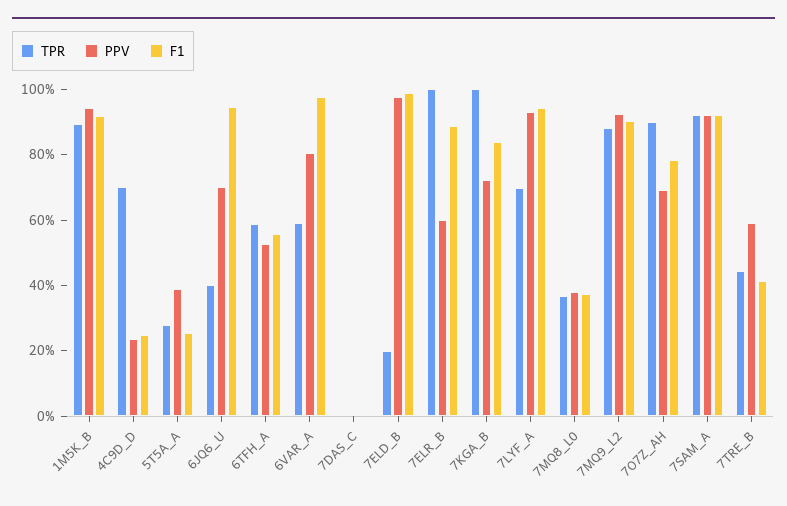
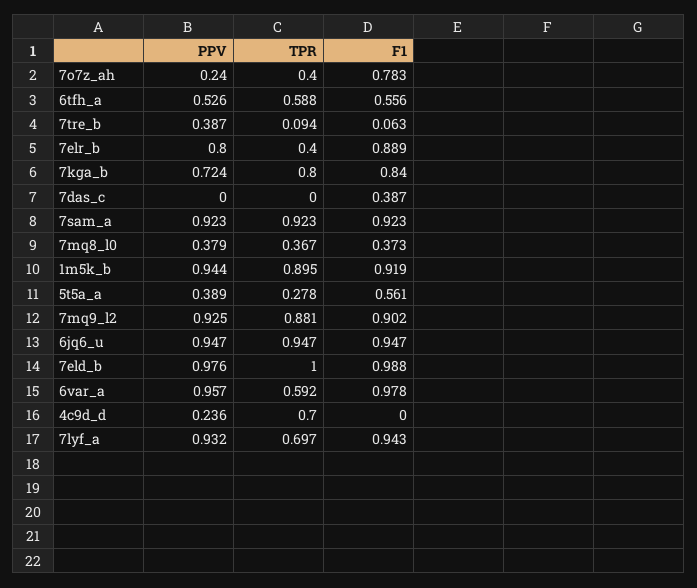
  {
    "TPR": {
      "1M5K_B": 0.895,
      "4C9D_D": 0.7,
      "5T5A_A": 0.278,
-     "6JQ6_U": 0.4,
+     "6JQ6_U": 0.947,
      "6TFH_A": 0.588,
      "6VAR_A": 0.592,
      "7DAS_C": 0,
-     "7ELD_B": 0.2,
+     "7ELD_B": 1,
-     "7ELR_B": 1,
+     "7ELR_B": 0.4,
-     "7KGA_B": 1,
+     "7KGA_B": 0.8,
      "7LYF_A": 0.697,
      "7MQ8_L0": 0.367,
      "7MQ9_L2": 0.881,
-     "7O7Z_AH": 0.9,
+     "7O7Z_AH": 0.4,
      "7SAM_A": 0.923,
-     "7TRE_B": 0.45
+     "7TRE_B": 0.094
    },
    "PPV": {
      "1M5K_B": 0.944,
      "4C9D_D": 0.236,
      "5T5A_A": 0.389,
-     "6JQ6_U": 0.7,
+     "6JQ6_U": 0.947,
      "6TFH_A": 0.526,
-     "6VAR_A": 0.8,
+     "6VAR_A": 0.957,
      "7DAS_C": 0,
      "7ELD_B": 0.976,
-     "7ELR_B": 0.6,
+     "7ELR_B": 0.8,
      "7KGA_B": 0.724,
      "7LYF_A": 0.932,
      "7MQ8_L0": 0.379,
      "7MQ9_L2": 0.925,
-     "7O7Z_AH": 0.7,
+     "7O7Z_AH": 0.24,
      "7SAM_A": 0.923,
-     "7TRE_B": 0.6
+     "7TRE_B": 0.387
    },
    "F1": {
      "1M5K_B": 0.919,
-     "4C9D_D": 0.25,
+     "4C9D_D": 0,
-     "5T5A_A": 0.25,
+     "5T5A_A": 0.561,
      "6JQ6_U": 0.947,
      "6TFH_A": 0.556,
      "6VAR_A": 0.978,
-     "7DAS_C": 0,
+     "7DAS_C": 0.387,
      "7ELD_B": 0.988,
      "7ELR_B": 0.889,
      "7KGA_B": 0.84,
      "7LYF_A": 0.943,
      "7MQ8_L0": 0.373,
      "7MQ9_L2": 0.902,
      "7O7Z_AH": 0.783,
      "7SAM_A": 0.923,
-     "7TRE_B": 0.4
+     "7TRE_B": 0.063
    }
  }

